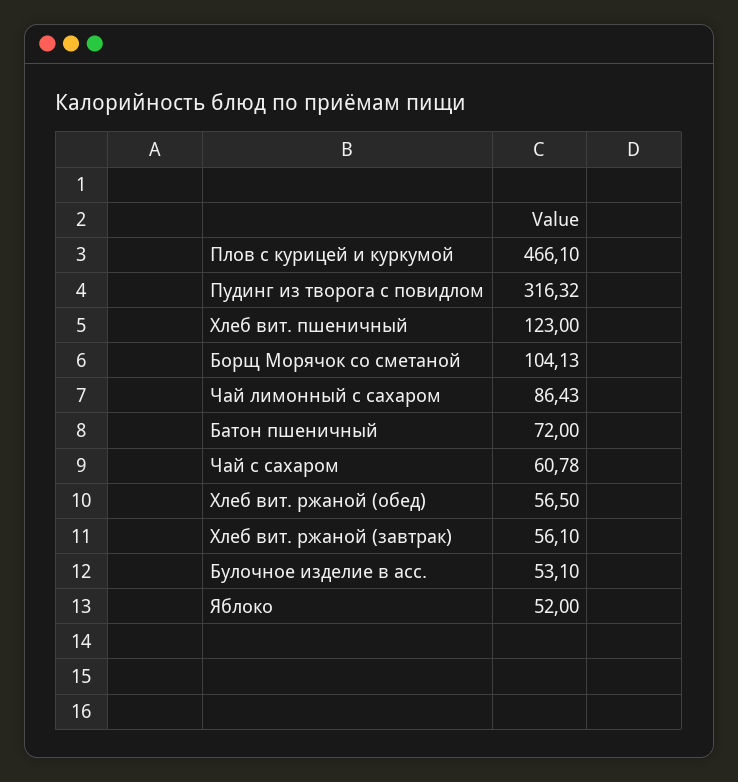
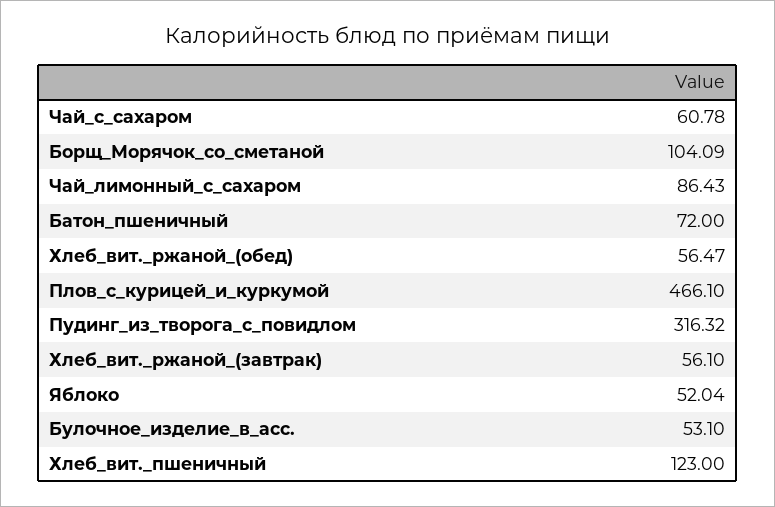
  {
    "Плов с курицей и куркумой": 466.1,
    "Пудинг из творога с повидлом": 316.32,
    "Хлеб вит. пшеничный": 123,
-   "Борщ Морячок со сметаной": 104.13,
+   "Борщ Морячок со сметаной": 104.09,
    "Чай лимонный с сахаром": 86.43,
    "Батон пшеничный": 72,
    "Чай с сахаром": 60.78,
-   "Хлеб вит. ржаной (обед)": 56.5,
+   "Хлеб вит. ржаной (обед)": 56.47,
    "Хлеб вит. ржаной (завтрак)": 56.1,
    "Булочное изделие в асс.": 53.1,
-   "Яблоко": 52
+   "Яблоко": 52.04
  }

